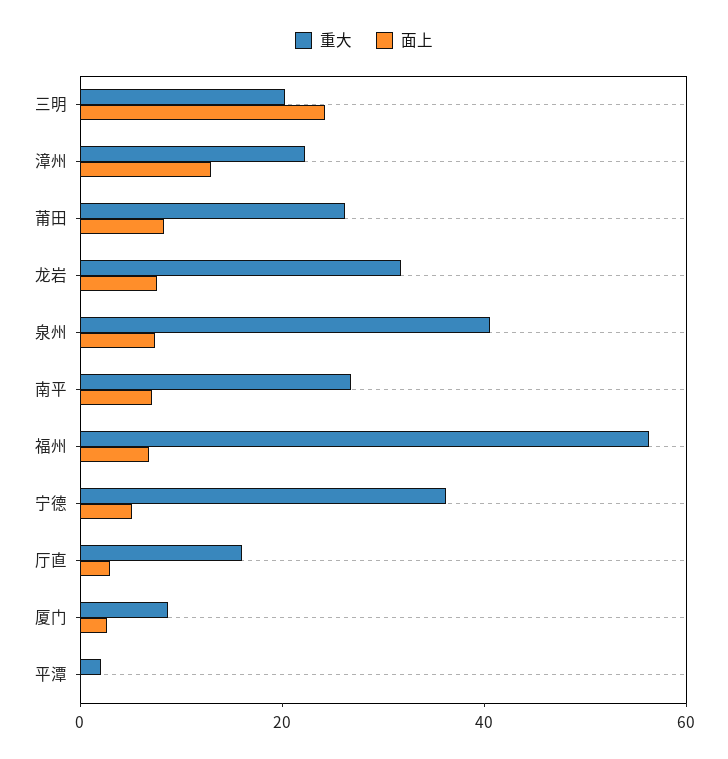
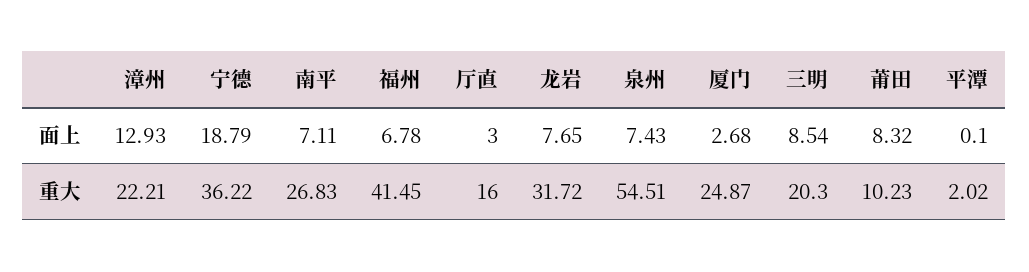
  {
    "重大": {
      "三明": 20.3,
      "漳州": 22.21,
-     "莆田": 25,
+     "莆田": 10.23,
      "龙岩": 31.72,
-     "泉州": 40,
+     "泉州": 54.51,
      "南平": 26.83,
-     "福州": 55,
+     "福州": 41.45,
      "宁德": 36.22,
      "厅直": 16,
-     "厦门": 10,
+     "厦门": 24.87,
      "平潭": 2.02
    },
    "面上": {
-     "三明": 25,
+     "三明": 8.54,
      "漳州": 12.93,
      "莆田": 8.32,
      "龙岩": 7.65,
      "泉州": 7.43,
      "南平": 7.11,
      "福州": 6.78,
-     "宁德": 5,
+     "宁德": 18.79,
      "厅直": 3,
      "厦门": 2.68,
      "平潭": 0.1
    }
  }

